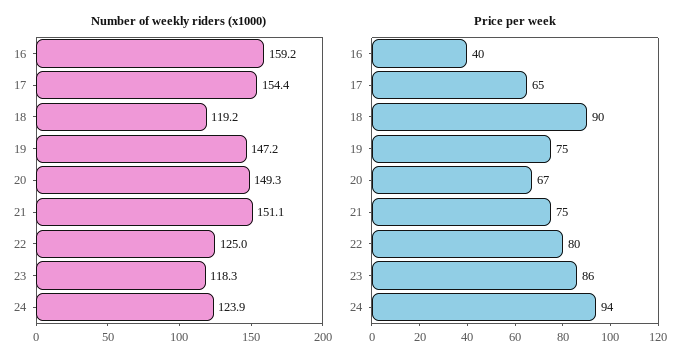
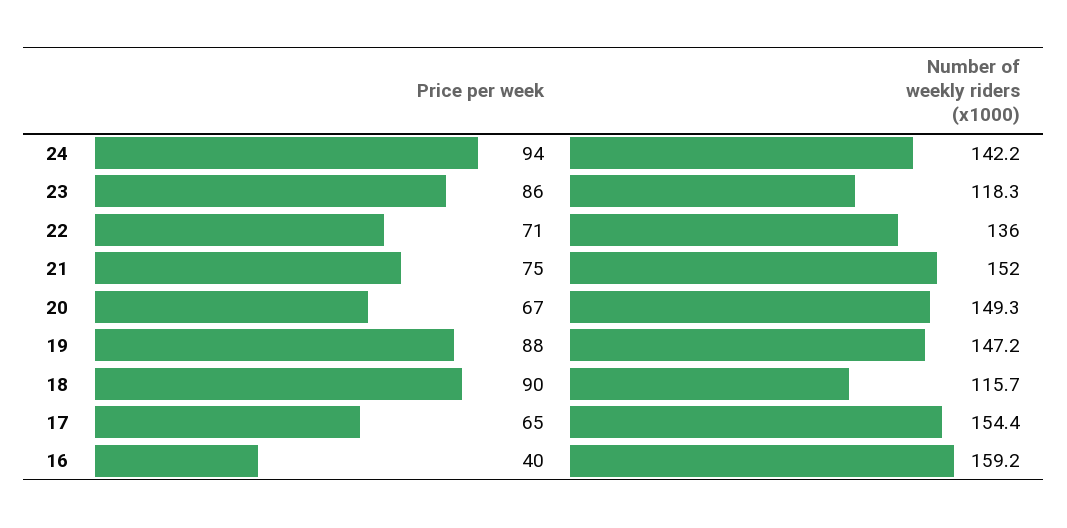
  {
    "Number of weekly riders (x1000)": {
      "16": 159.2,
      "17": 154.4,
-     "18": 119.2,
+     "18": 115.7,
      "19": 147.2,
      "20": 149.3,
-     "21": 151.1,
+     "21": 152,
-     "22": 125,
+     "22": 136,
      "23": 118.3,
-     "24": 123.9
+     "24": 142.2
    },
    "Price per week": {
      "16": 40,
      "17": 65,
      "18": 90,
-     "19": 75,
+     "19": 88,
      "20": 67,
      "21": 75,
-     "22": 80,
+     "22": 71,
      "23": 86,
      "24": 94
    }
  }

